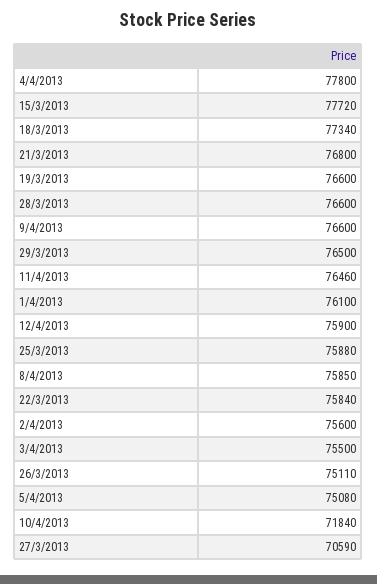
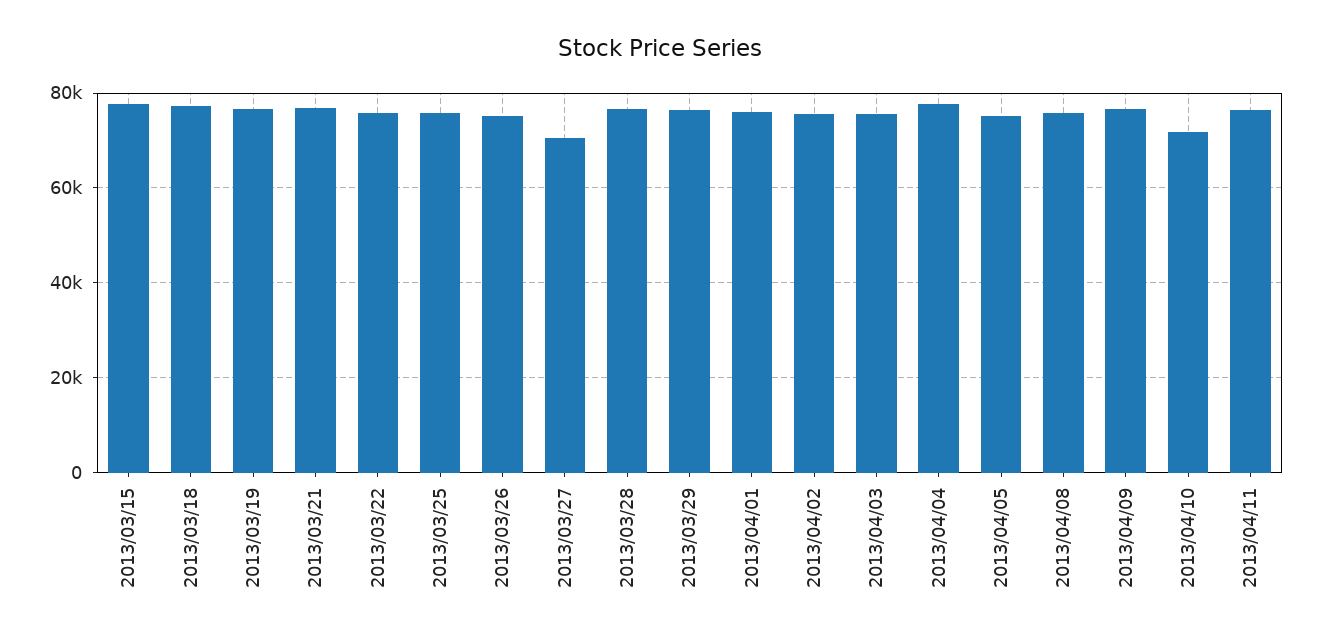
  {
    "4/4/2013": 77800,
    "15/3/2013": 77720,
    "18/3/2013": 77340,
    "21/3/2013": 76800,
    "19/3/2013": 76600,
    "28/3/2013": 76600,
    "9/4/2013": 76600,
    "29/3/2013": 76500,
    "11/4/2013": 76460,
    "1/4/2013": 76100,
-   "12/4/2013": 75900,
    "25/3/2013": 75880,
    "8/4/2013": 75850,
    "22/3/2013": 75840,
    "2/4/2013": 75600,
    "3/4/2013": 75500,
    "26/3/2013": 75110,
    "5/4/2013": 75080,
    "10/4/2013": 71840,
    "27/3/2013": 70590
  }

